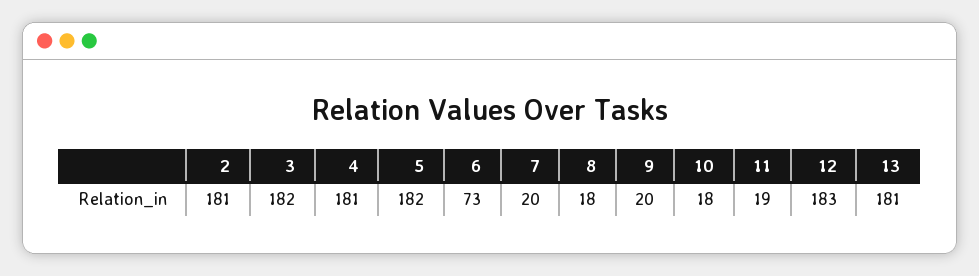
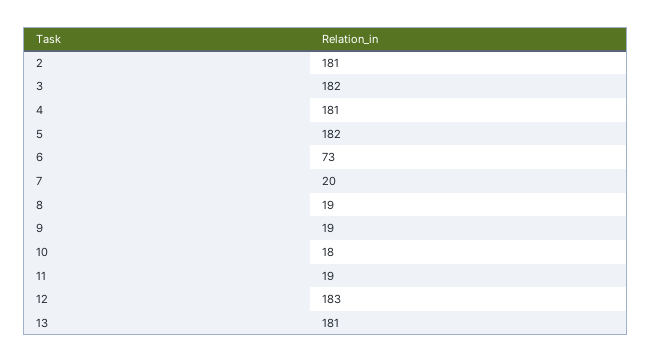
  {
    "2": 181,
    "3": 182,
    "4": 181,
    "5": 182,
    "6": 73,
    "7": 20,
-   "8": 18,
+   "8": 19,
-   "9": 20,
+   "9": 19,
    "10": 18,
    "11": 19,
    "12": 183,
    "13": 181
  }

